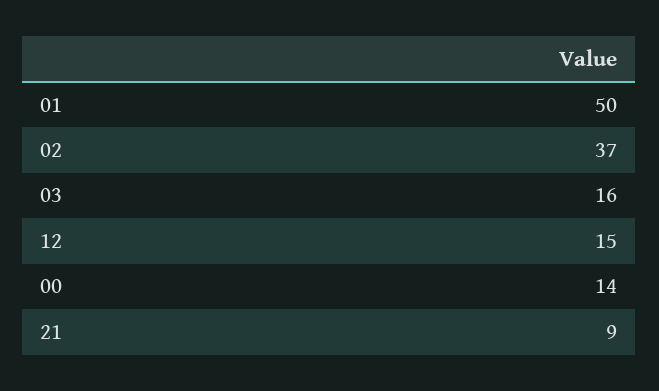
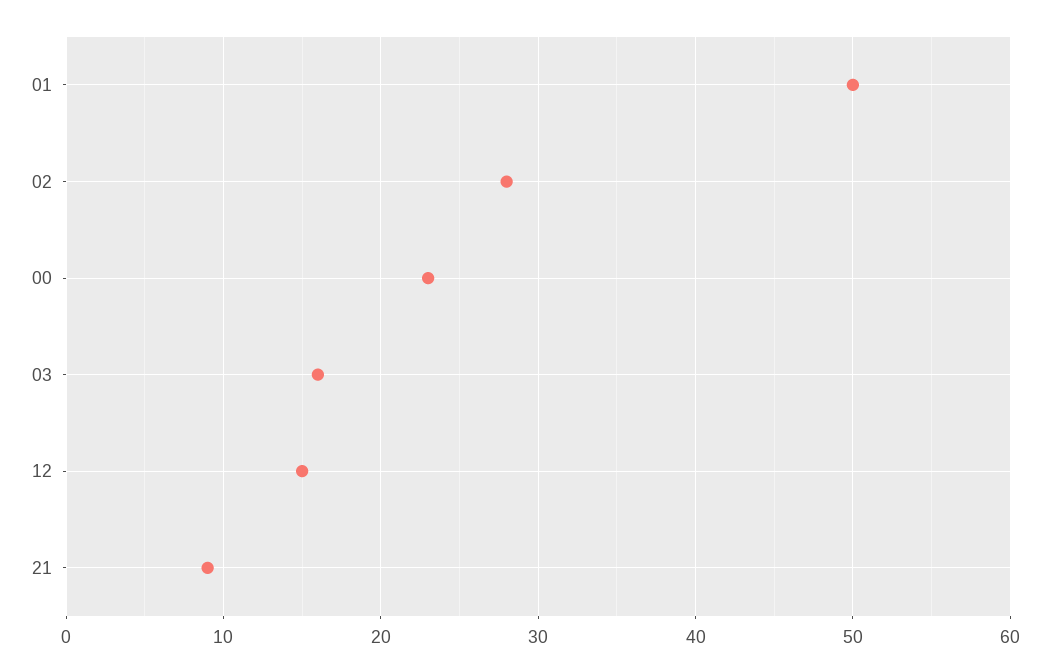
  {
    "01": 50,
-   "02": 37,
+   "02": 28,
    "03": 16,
    "12": 15,
-   "00": 14,
+   "00": 23,
    "21": 9
  }

